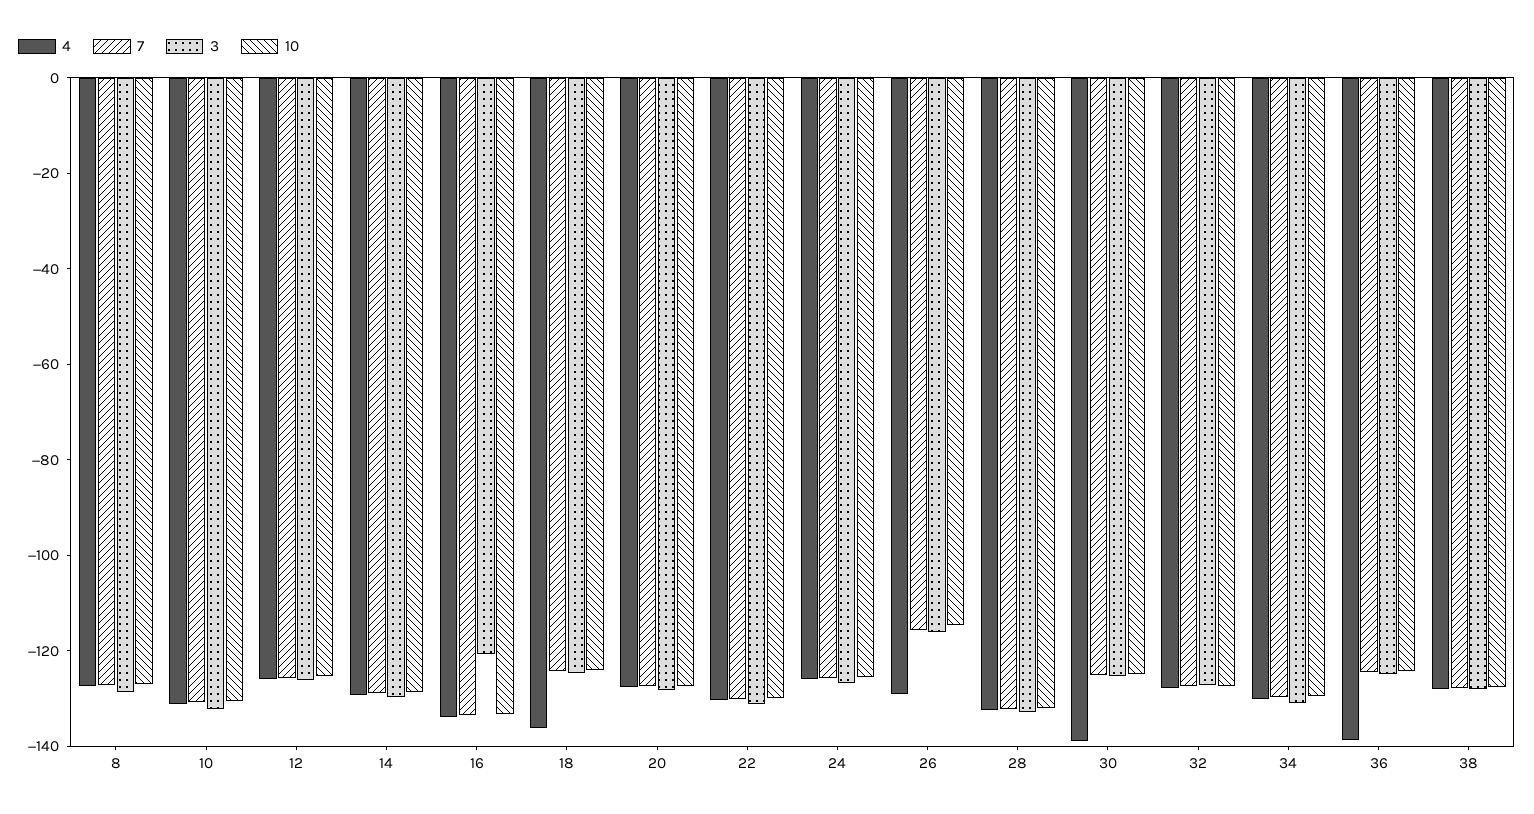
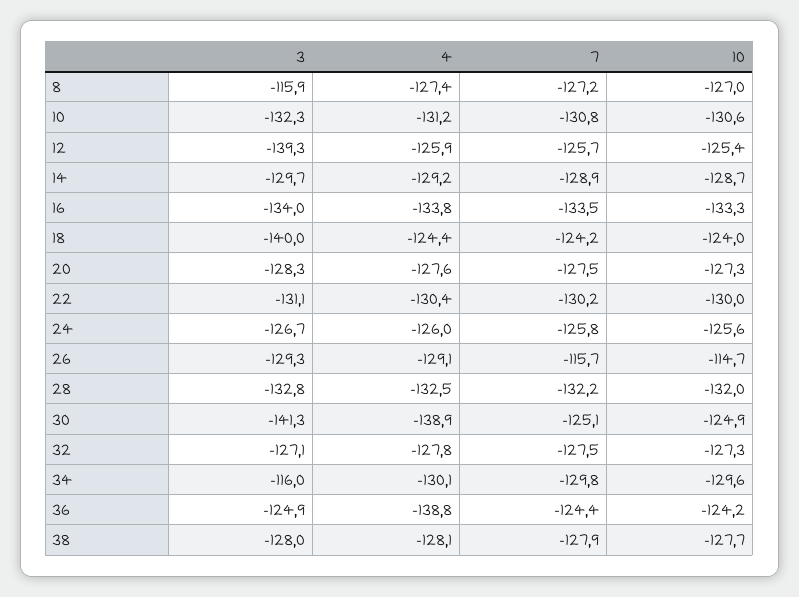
  {
    "4": {
      "8": -127.4,
      "10": -131.2,
      "12": -125.9,
      "14": -129.2,
      "16": -133.8,
-     "18": -135,
+     "18": -124.4,
      "20": -127.6,
      "22": -130.4,
      "24": -126,
      "26": -129.1,
      "28": -132.5,
      "30": -138.9,
      "32": -127.8,
      "34": -130.1,
      "36": -138.8,
      "38": -128.1
    },
    "7": {
      "8": -127.2,
      "10": -130.8,
      "12": -125.7,
      "14": -128.9,
      "16": -133.5,
      "18": -124.2,
      "20": -127.5,
      "22": -130.2,
      "24": -125.8,
      "26": -115.7,
      "28": -132.2,
      "30": -125.1,
      "32": -127.5,
      "34": -129.8,
      "36": -124.4,
      "38": -127.9
    },
    "3": {
-     "8": -130,
+     "8": -115.9,
      "10": -132.3,
-     "12": -125,
+     "12": -139.3,
      "14": -129.7,
-     "16": -120,
+     "16": -134,
-     "18": -125,
+     "18": -140,
      "20": -128.3,
      "22": -131.1,
      "24": -126.7,
-     "26": -115,
+     "26": -129.3,
      "28": -132.8,
-     "30": -125,
+     "30": -141.3,
      "32": -127.1,
-     "34": -130,
+     "34": -116,
      "36": -124.9,
      "38": -128
    },
    "10": {
      "8": -127,
      "10": -130.6,
      "12": -125.4,
      "14": -128.7,
      "16": -133.3,
      "18": -124,
      "20": -127.3,
      "22": -130,
      "24": -125.6,
      "26": -114.7,
      "28": -132,
      "30": -124.9,
      "32": -127.3,
      "34": -129.6,
      "36": -124.2,
      "38": -127.7
    }
  }

